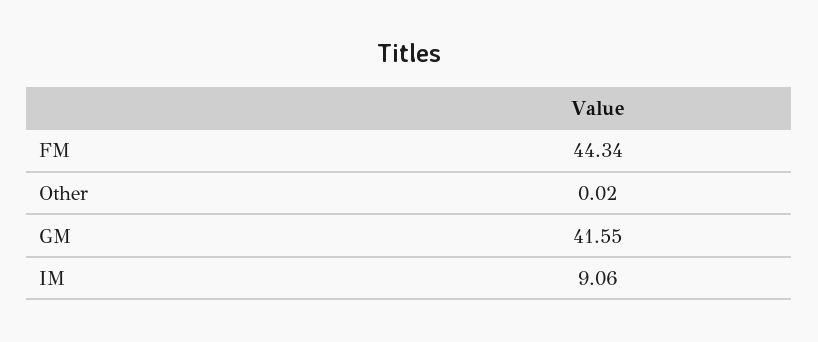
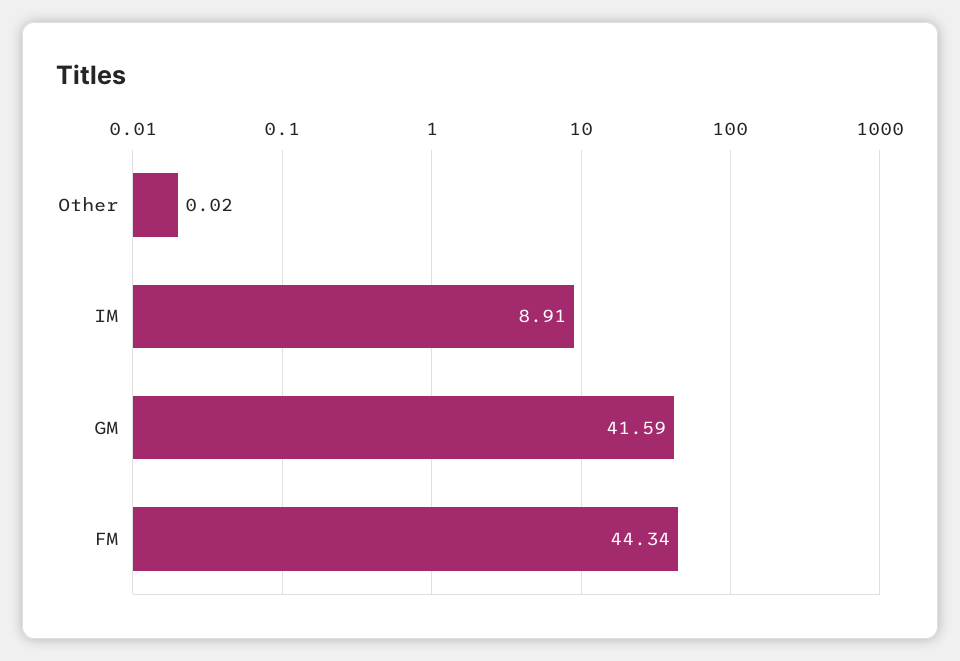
  {
    "FM": 44.34,
    "Other": 0.02,
-   "GM": 41.55,
+   "GM": 41.59,
-   "IM": 9.06
+   "IM": 8.91
  }

